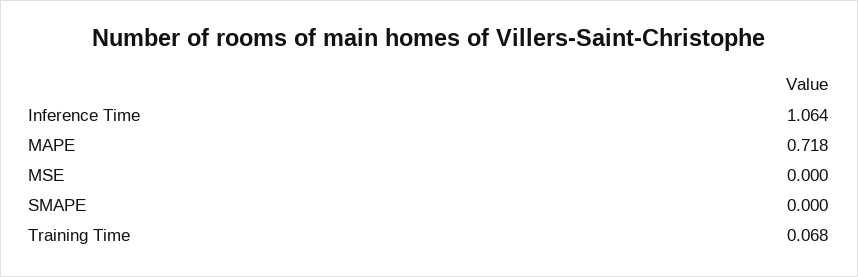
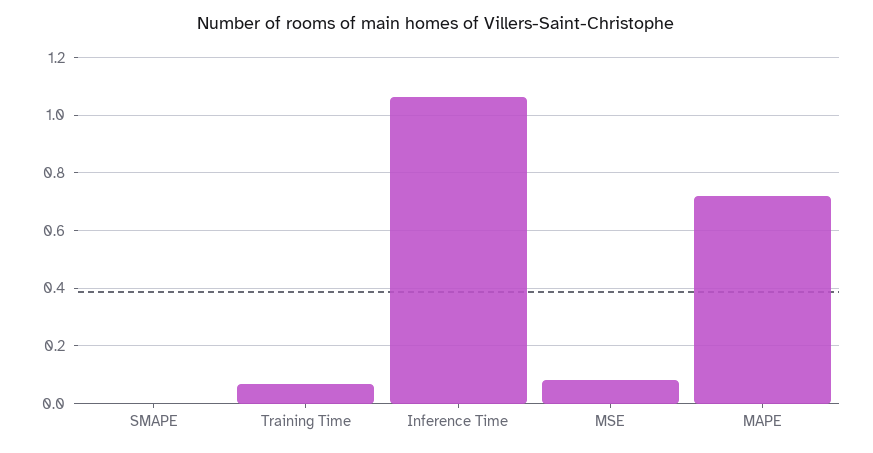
  {
    "Inference Time": 1.064,
    "MAPE": 0.718,
-   "MSE": 0,
+   "MSE": 0.075,
    "SMAPE": 0,
    "Training Time": 0.068
  }

